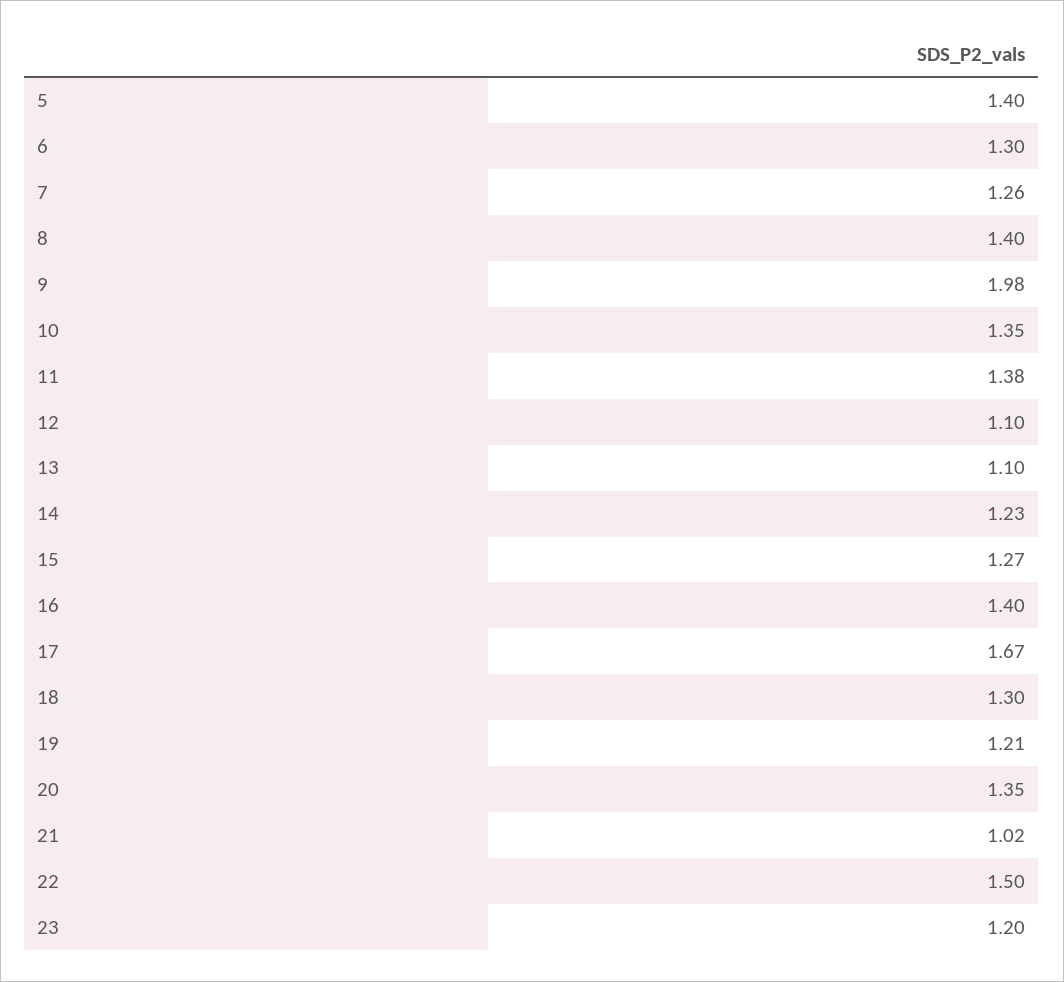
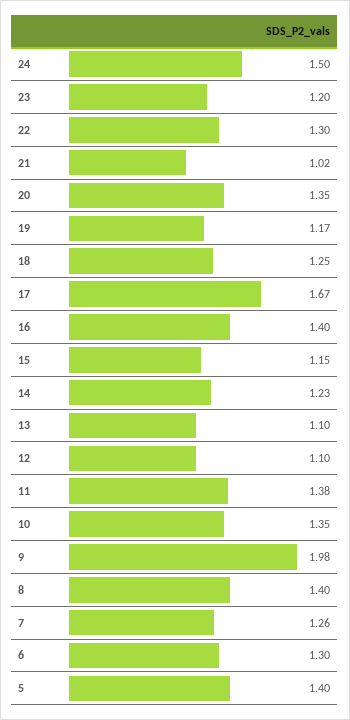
  {
    "5": 1.4,
    "6": 1.3,
    "7": 1.26,
    "8": 1.4,
    "9": 1.98,
    "10": 1.35,
    "11": 1.38,
    "12": 1.1,
    "13": 1.1,
    "14": 1.23,
-   "15": 1.27,
+   "15": 1.15,
    "16": 1.4,
    "17": 1.67,
-   "18": 1.3,
+   "18": 1.25,
-   "19": 1.21,
+   "19": 1.17,
    "20": 1.35,
    "21": 1.02,
-   "22": 1.5,
+   "22": 1.3,
-   "23": 1.2
+   "23": 1.2,
+   "24": 1.5
  }

